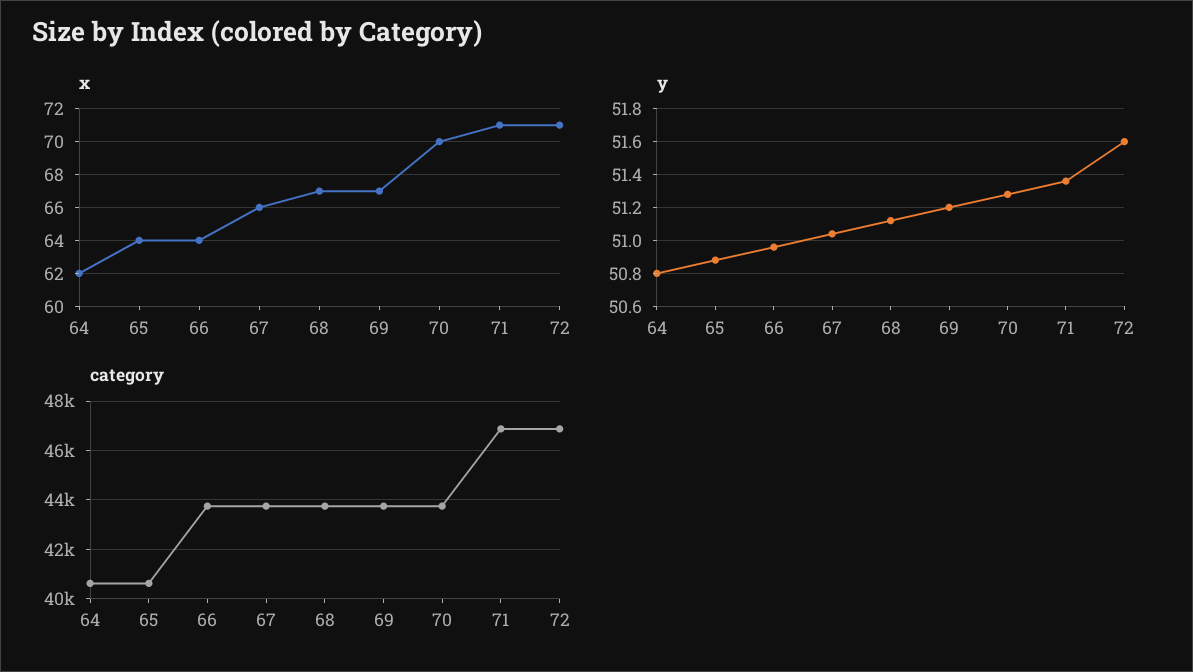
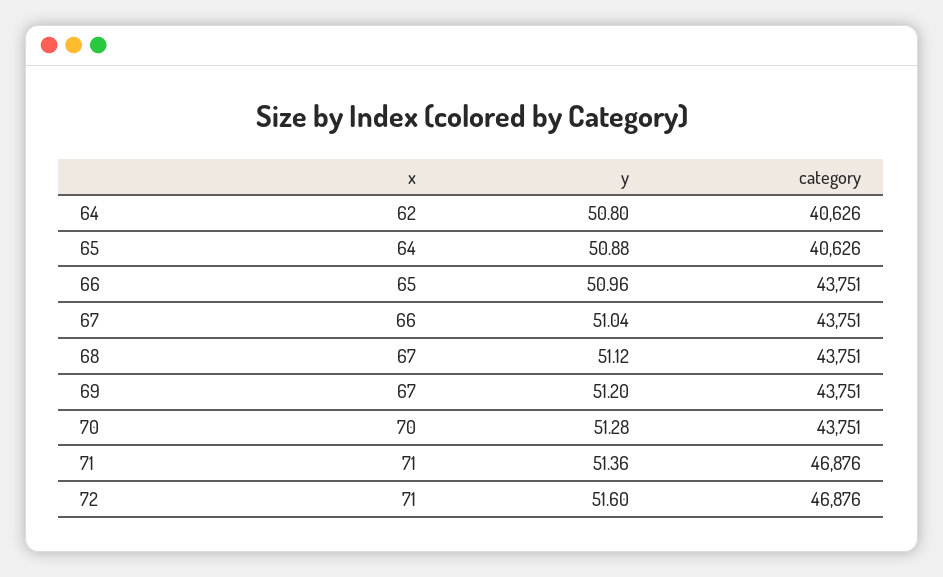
  {
    "x": {
      "64": 62,
      "65": 64,
-     "66": 64,
+     "66": 65,
      "67": 66,
      "68": 67,
      "69": 67,
      "70": 70,
      "71": 71,
      "72": 71
    },
    "y": {
      "64": 50.8,
      "65": 50.88,
      "66": 50.96,
      "67": 51.04,
      "68": 51.12,
      "69": 51.2,
      "70": 51.28,
      "71": 51.36,
      "72": 51.6
    },
    "category": {
      "64": 40626,
      "65": 40626,
      "66": 43751,
      "67": 43751,
      "68": 43751,
      "69": 43751,
      "70": 43751,
      "71": 46876,
      "72": 46876
    }
  }

